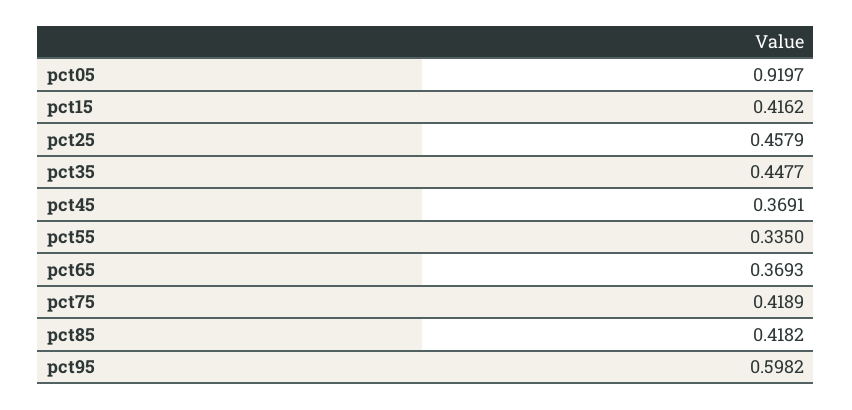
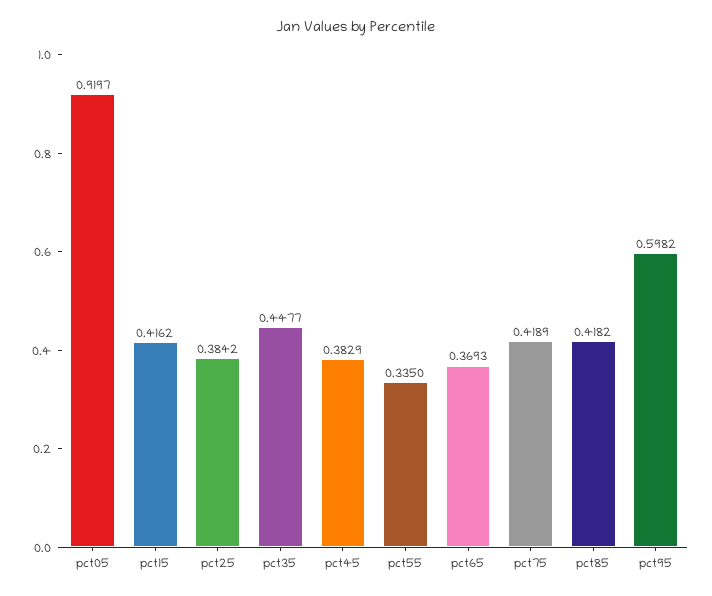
  {
    "pct05": 0.9197,
    "pct15": 0.4162,
-   "pct25": 0.4579,
+   "pct25": 0.3842,
    "pct35": 0.4477,
-   "pct45": 0.3691,
+   "pct45": 0.3829,
    "pct55": 0.335,
    "pct65": 0.3693,
    "pct75": 0.4189,
    "pct85": 0.4182,
    "pct95": 0.5982
  }

